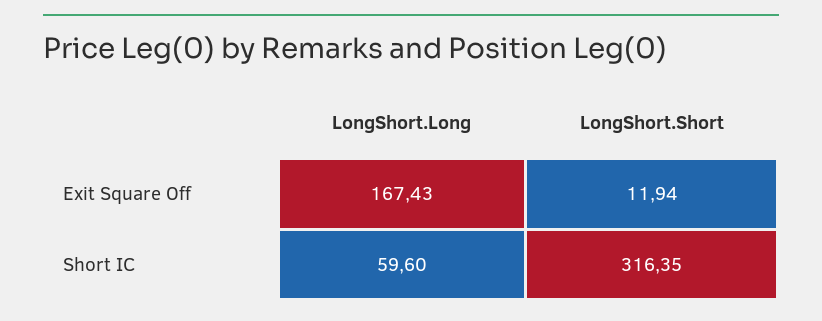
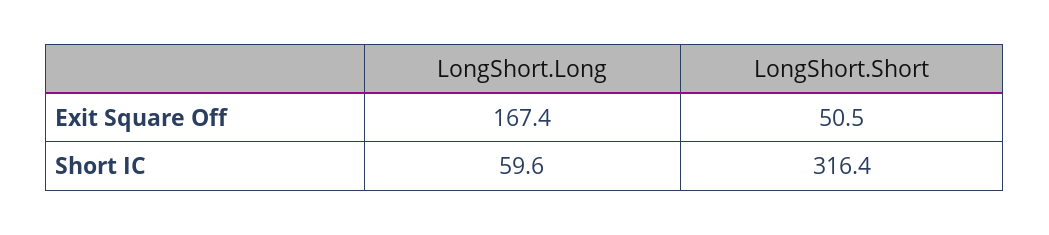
  {
    "LongShort.Long": {
      "Exit Square Off": 167.43,
      "Short IC": 59.6
    },
    "LongShort.Short": {
-     "Exit Square Off": 11.94,
+     "Exit Square Off": 50.5,
      "Short IC": 316.35
    }
  }

